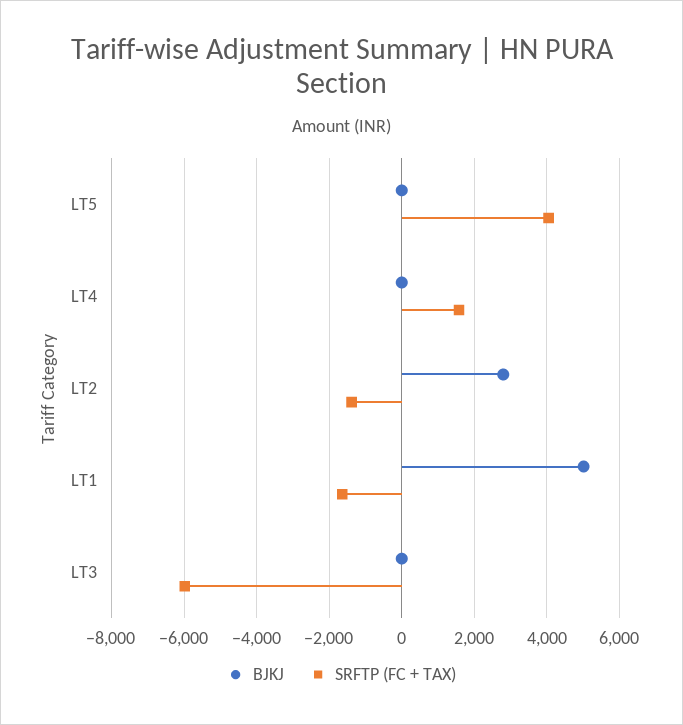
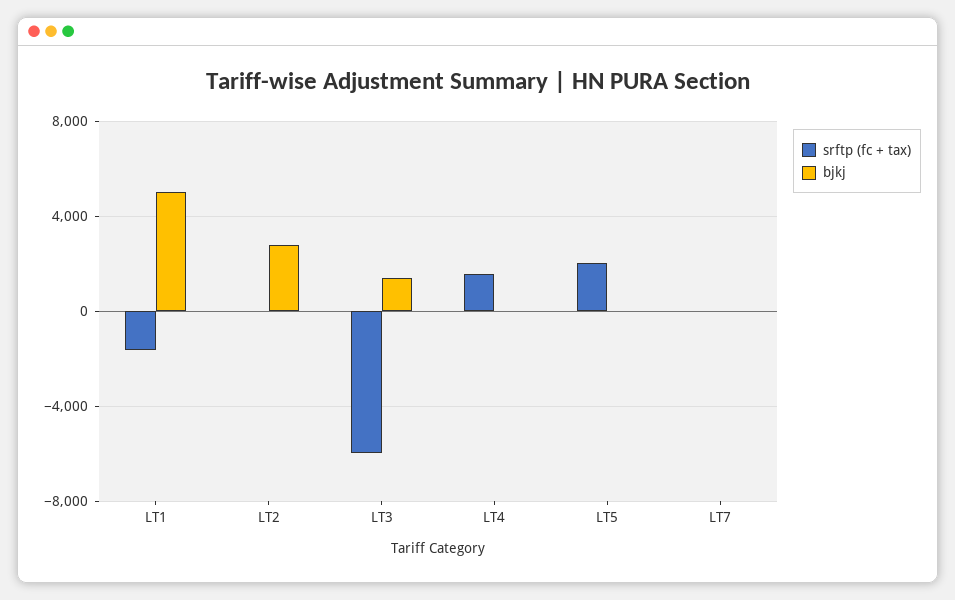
  {
    "BJKJ": {
      "LT5": 0,
      "LT4": 0,
      "LT2": 2800,
      "LT1": 5000,
-     "LT3": 0
+     "LT3": 1500,
+     "LT7": 0
    },
    "SRFTP (FC + TAX)": {
-     "LT5": 4000,
+     "LT5": 2000,
      "LT4": 1600,
-     "LT2": -1400,
+     "LT2": 0,
      "LT1": -1600,
-     "LT3": -6000
+     "LT3": -6000,
+     "LT7": 0
    }
  }

